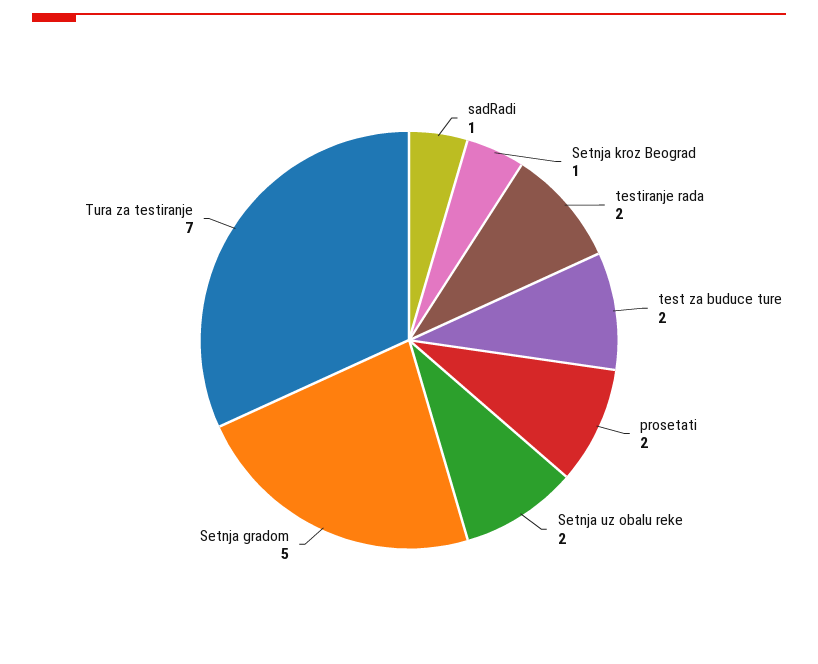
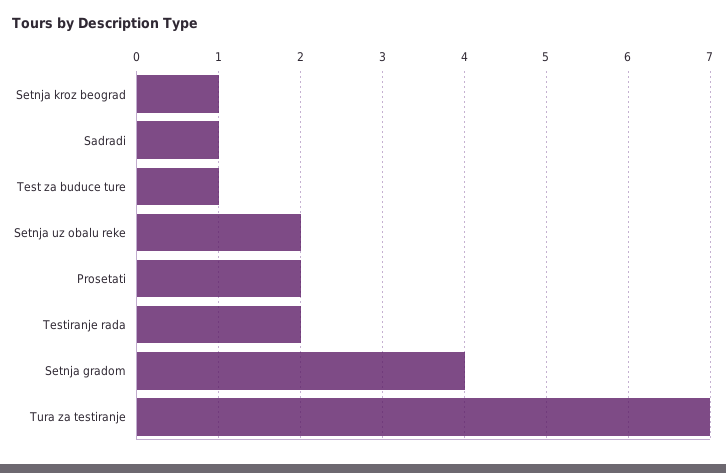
  {
    "sadRadi": 1,
    "Setnja kroz Beograd": 1,
    "testiranje rada": 2,
-   "test za buduce ture": 2,
+   "test za buduce ture": 1,
    "prosetati": 2,
    "Setnja uz obalu reke": 2,
-   "Setnja gradom": 5,
+   "Setnja gradom": 4,
    "Tura za testiranje": 7
  }

